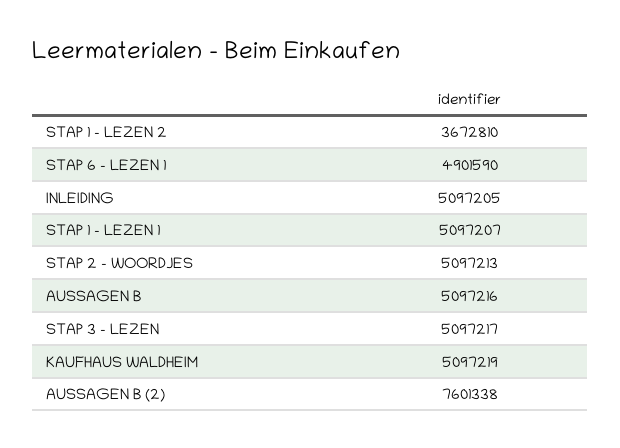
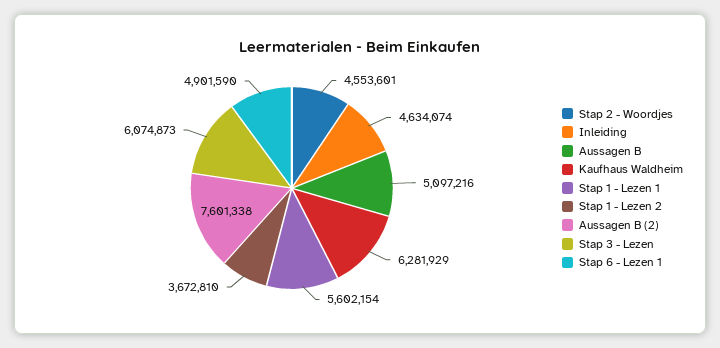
  {
    "STAP 1 - LEZEN 2": 3672810,
    "STAP 6 - LEZEN 1": 4901590,
-   "INLEIDING": 5097205,
+   "INLEIDING": 4634074,
-   "STAP 1 - LEZEN 1": 5097207,
+   "STAP 1 - LEZEN 1": 5602154,
-   "STAP 2 - WOORDJES": 5097213,
+   "STAP 2 - WOORDJES": 4553601,
    "AUSSAGEN B": 5097216,
-   "STAP 3 - LEZEN": 5097217,
+   "STAP 3 - LEZEN": 6074873,
-   "KAUFHAUS WALDHEIM": 5097219,
+   "KAUFHAUS WALDHEIM": 6281929,
    "AUSSAGEN B (2)": 7601338
  }

